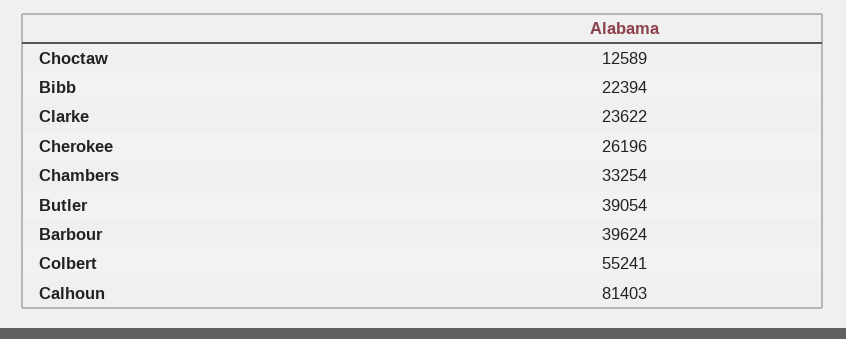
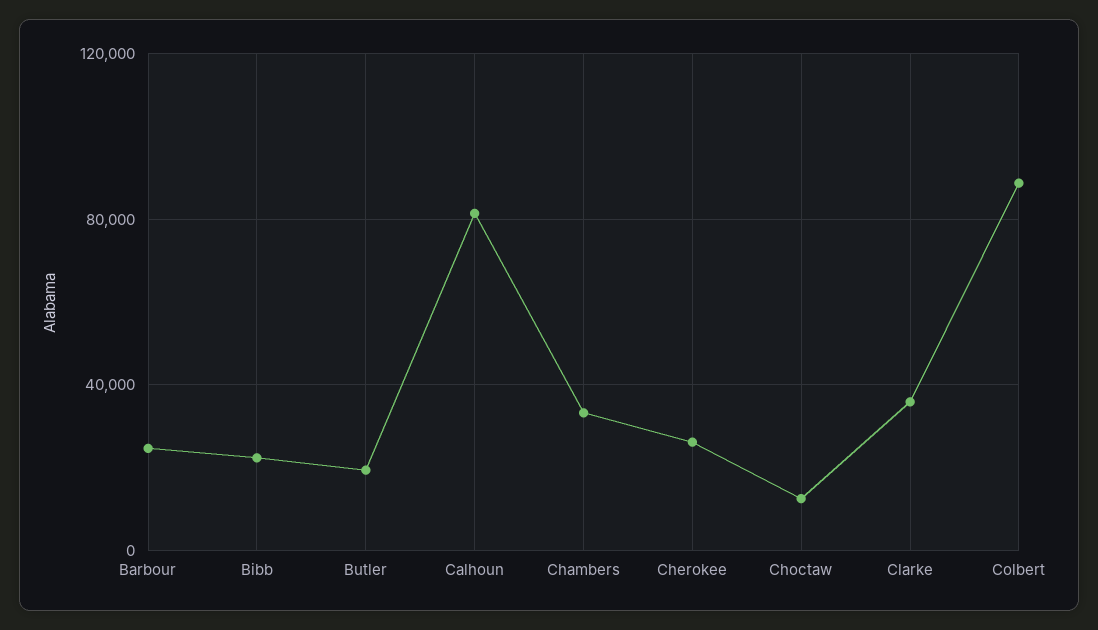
  {
    "Choctaw": 12589,
    "Bibb": 22394,
-   "Clarke": 23622,
+   "Clarke": 35000,
    "Cherokee": 26196,
    "Chambers": 33254,
-   "Butler": 39054,
+   "Butler": 20000,
-   "Barbour": 39624,
+   "Barbour": 25000,
-   "Colbert": 55241,
+   "Colbert": 90000,
    "Calhoun": 81403
  }

